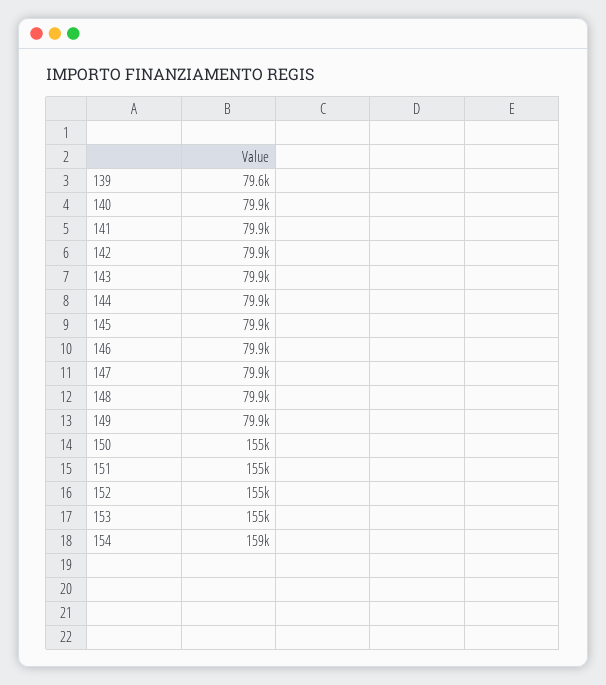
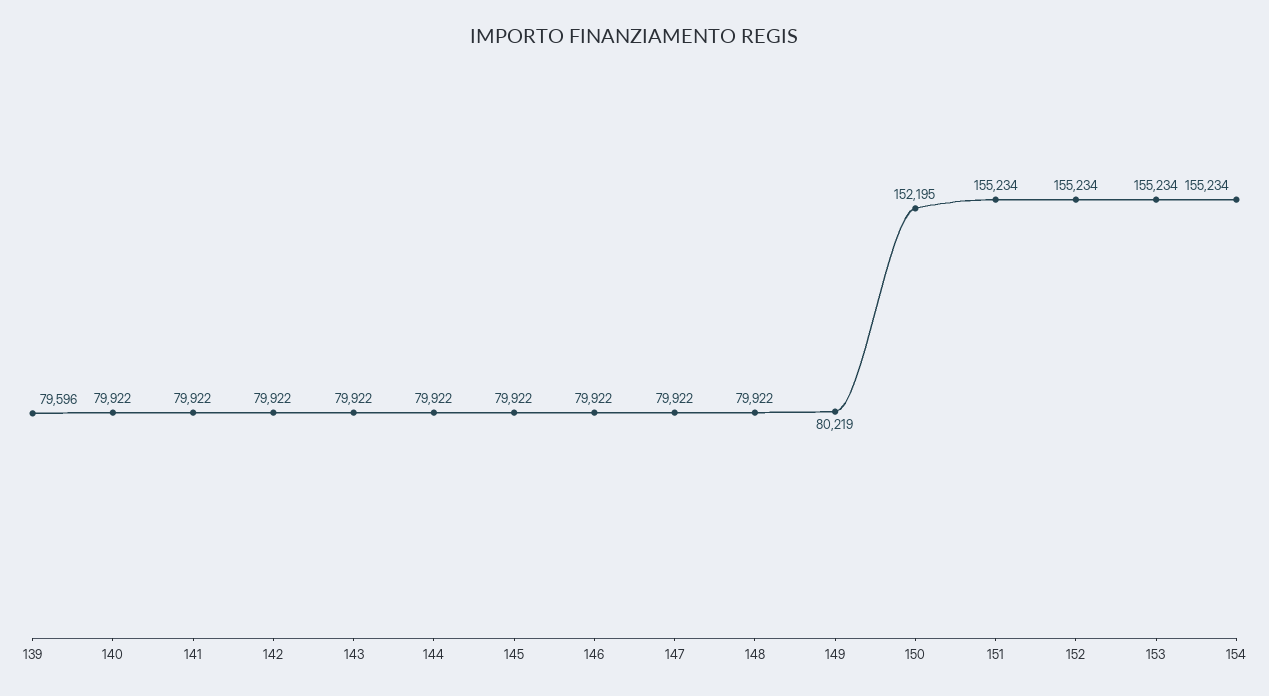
  {
    "139": 79596,
    "140": 79922,
    "141": 79922,
    "142": 79922,
    "143": 79922,
    "144": 79922,
    "145": 79922,
    "146": 79922,
    "147": 79922,
    "148": 79922,
-   "149": 79900,
+   "149": 80219,
-   "150": 155000,
+   "150": 152195,
    "151": 155234,
    "152": 155234,
    "153": 155234,
-   "154": 159000
+   "154": 155234
  }

